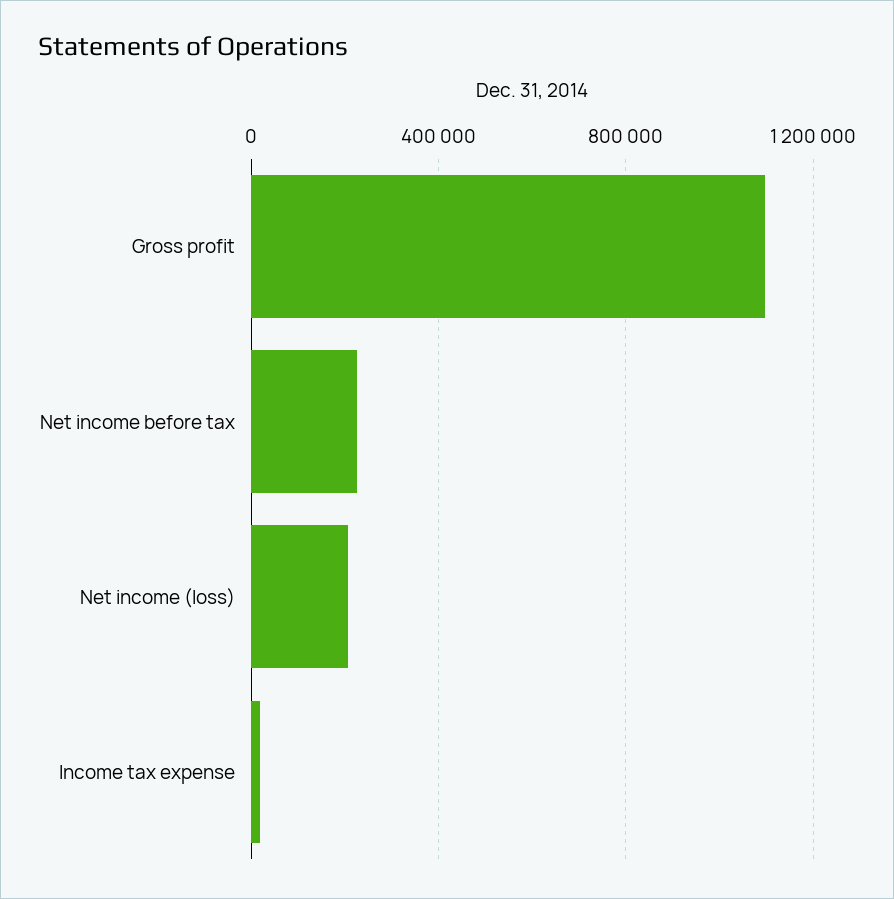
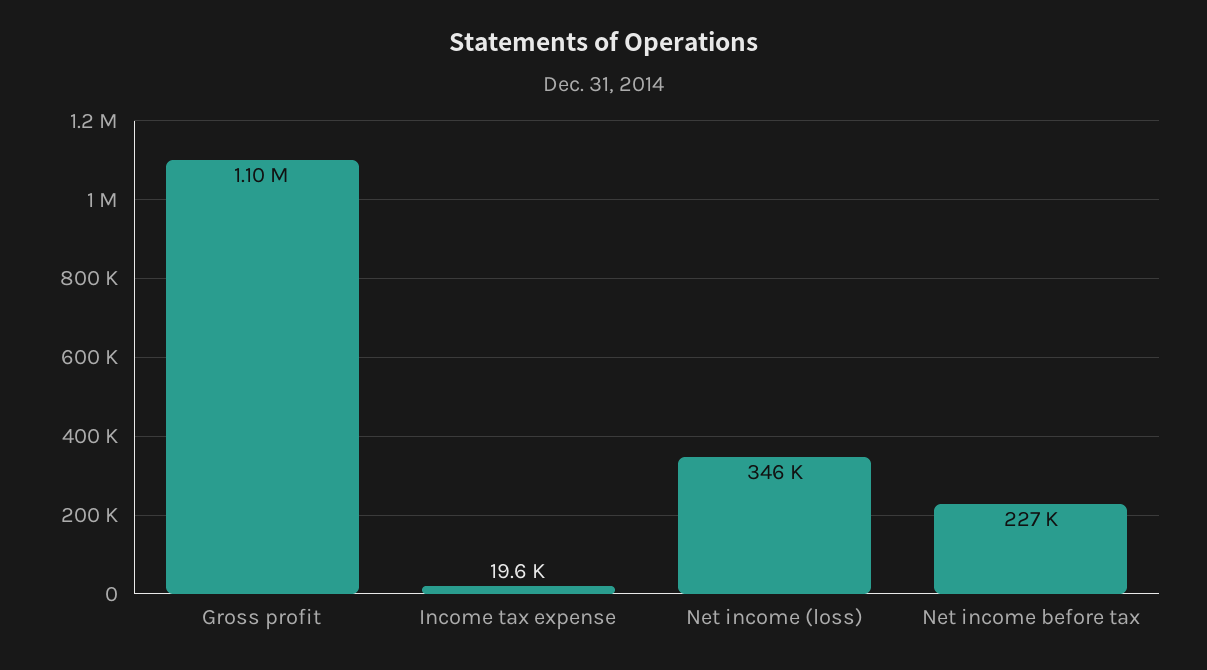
  {
    "Gross profit": 1100000,
    "Net income before tax": 227000,
-   "Net income (loss)": 200000,
+   "Net income (loss)": 346000,
    "Income tax expense": 19600
  }

